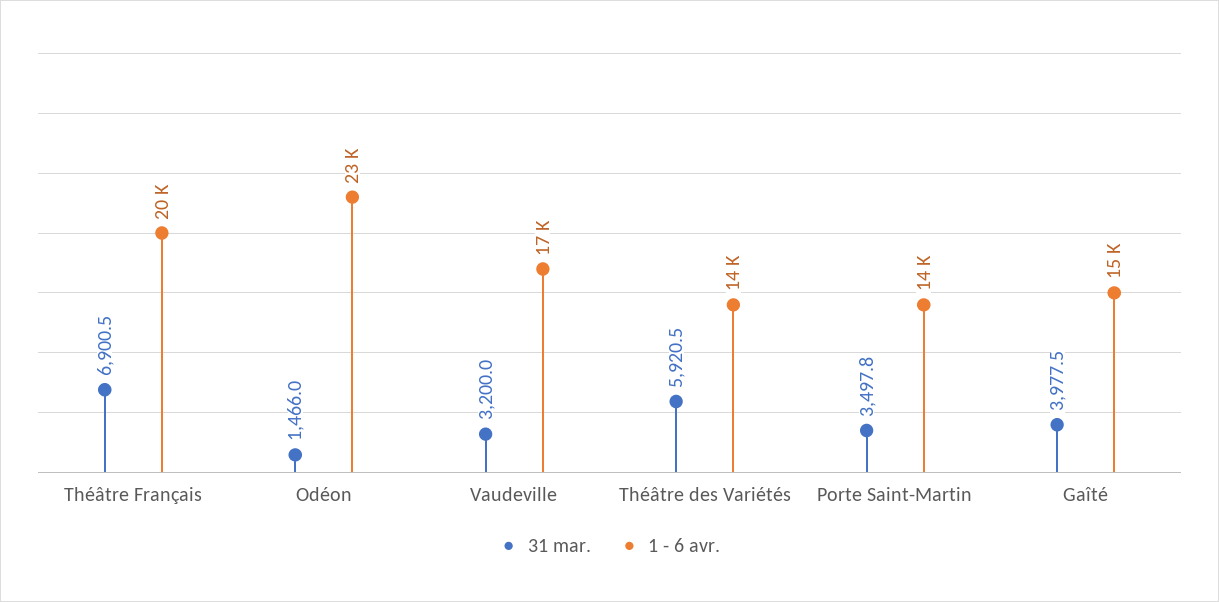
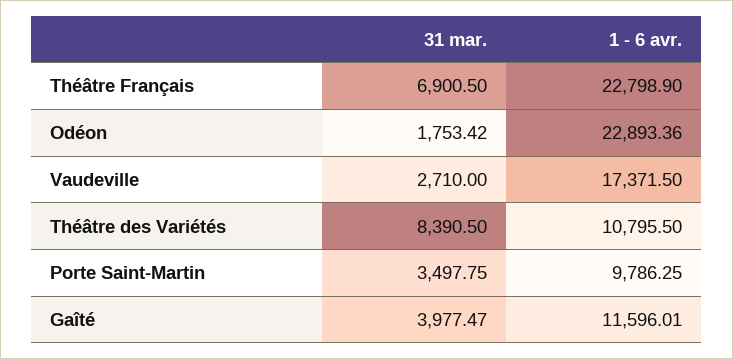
  {
    "31 mar.": {
      "Théâtre Français": 6900.5,
-     "Odéon": 1466,
+     "Odéon": 1753.42,
-     "Vaudeville": 3200,
+     "Vaudeville": 2710,
-     "Théâtre des Variétés": 5920.5,
+     "Théâtre des Variétés": 8390.5,
      "Porte Saint-Martin": 3497.75,
      "Gaîté": 3977.47
    },
    "1 - 6 avr.": {
-     "Théâtre Français": 20000,
+     "Théâtre Français": 22798.9,
      "Odéon": 22893.36,
      "Vaudeville": 17371.5,
-     "Théâtre des Variétés": 14000,
+     "Théâtre des Variétés": 10795.5,
-     "Porte Saint-Martin": 14000,
+     "Porte Saint-Martin": 9786.25,
-     "Gaîté": 15000
+     "Gaîté": 11596.01
    }
  }

